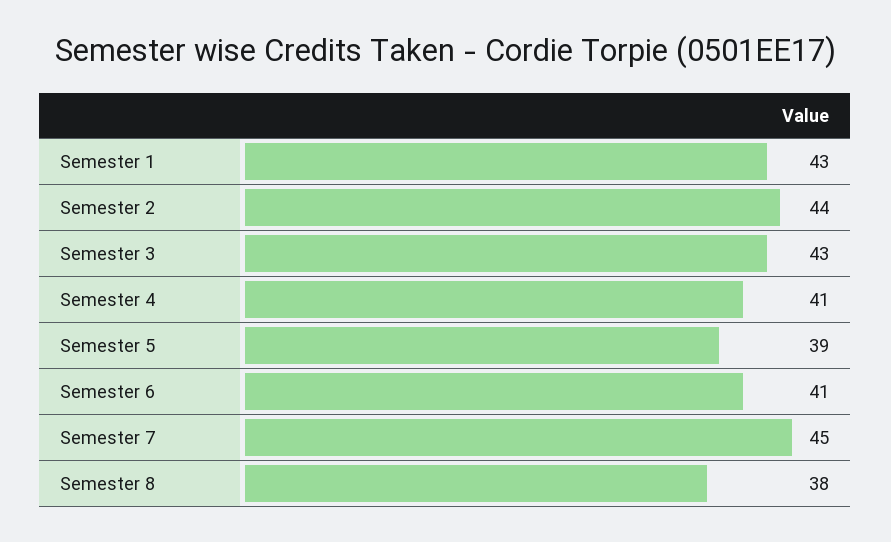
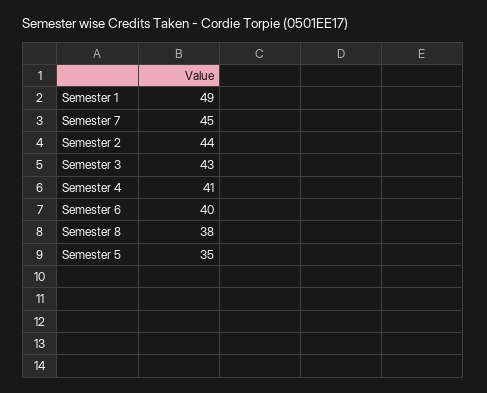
  {
-   "Semester 1": 43,
+   "Semester 1": 49,
    "Semester 2": 44,
    "Semester 3": 43,
    "Semester 4": 41,
-   "Semester 5": 39,
+   "Semester 5": 35,
-   "Semester 6": 41,
+   "Semester 6": 40,
    "Semester 7": 45,
    "Semester 8": 38
  }

